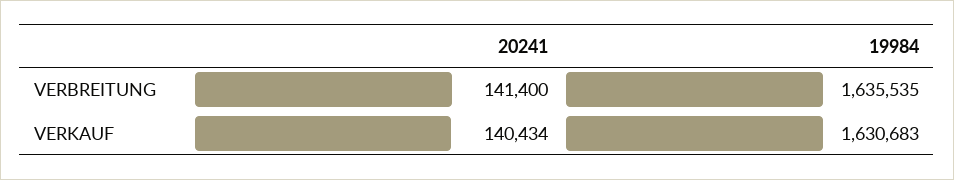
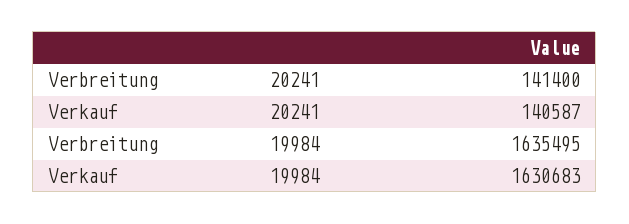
  {
    "20241": {
      "VERBREITUNG": 141400,
-     "VERKAUF": 140434
+     "VERKAUF": 140587
    },
    "19984": {
-     "VERBREITUNG": 1635535,
+     "VERBREITUNG": 1635495,
      "VERKAUF": 1630683
    }
  }

